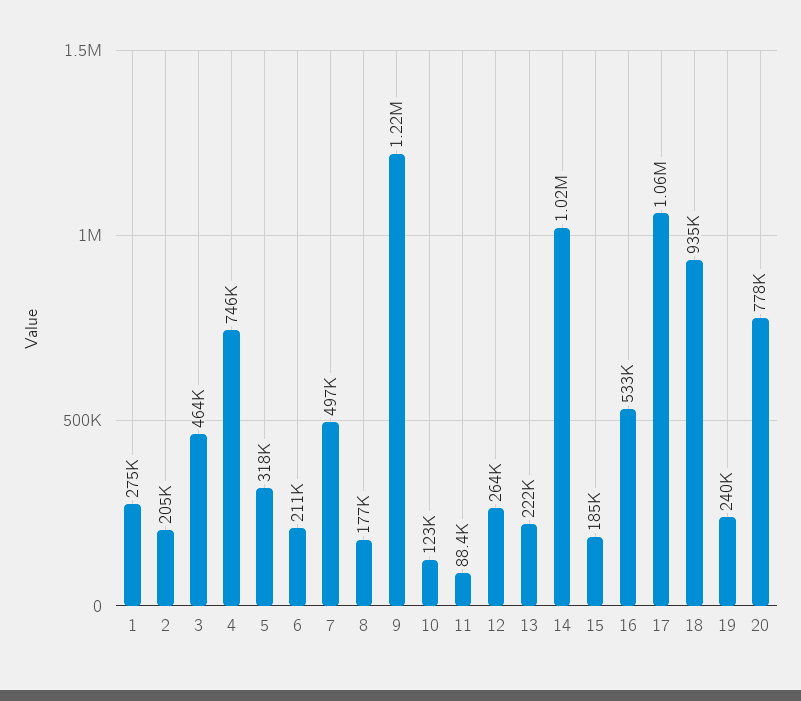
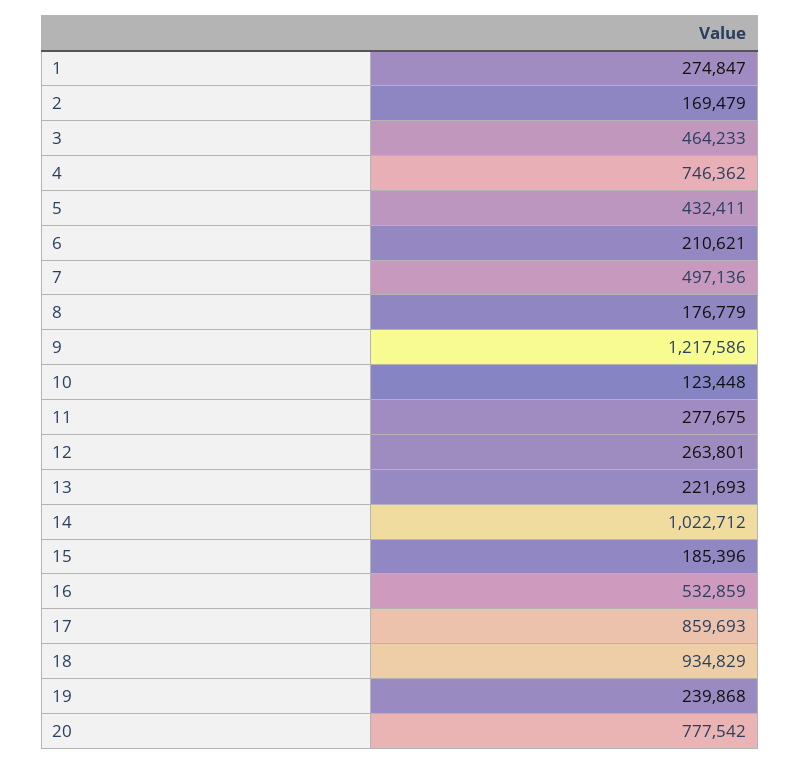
  {
    "1": 274847,
-   "2": 205000,
+   "2": 169479,
    "3": 464233,
    "4": 746362,
-   "5": 318000,
+   "5": 432411,
    "6": 210621,
    "7": 497136,
    "8": 176779,
    "9": 1217586,
    "10": 123448,
-   "11": 88400,
+   "11": 277675,
    "12": 263801,
    "13": 221693,
    "14": 1022712,
    "15": 185396,
    "16": 532859,
-   "17": 1060000,
+   "17": 859693,
    "18": 934829,
    "19": 239868,
    "20": 777542
  }

